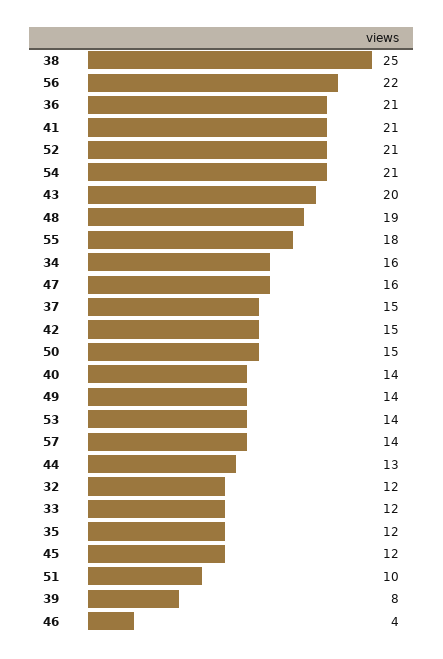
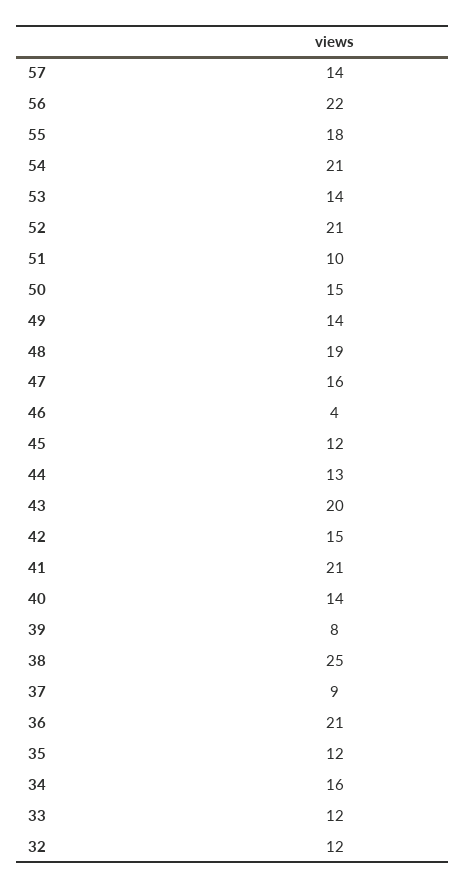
  {
    "38": 25,
    "56": 22,
    "36": 21,
    "41": 21,
    "52": 21,
    "54": 21,
    "43": 20,
    "48": 19,
    "55": 18,
    "34": 16,
    "47": 16,
-   "37": 15,
+   "37": 9,
    "42": 15,
    "50": 15,
    "40": 14,
    "49": 14,
    "53": 14,
    "57": 14,
    "44": 13,
    "32": 12,
    "33": 12,
    "35": 12,
    "45": 12,
    "51": 10,
    "39": 8,
    "46": 4
  }

